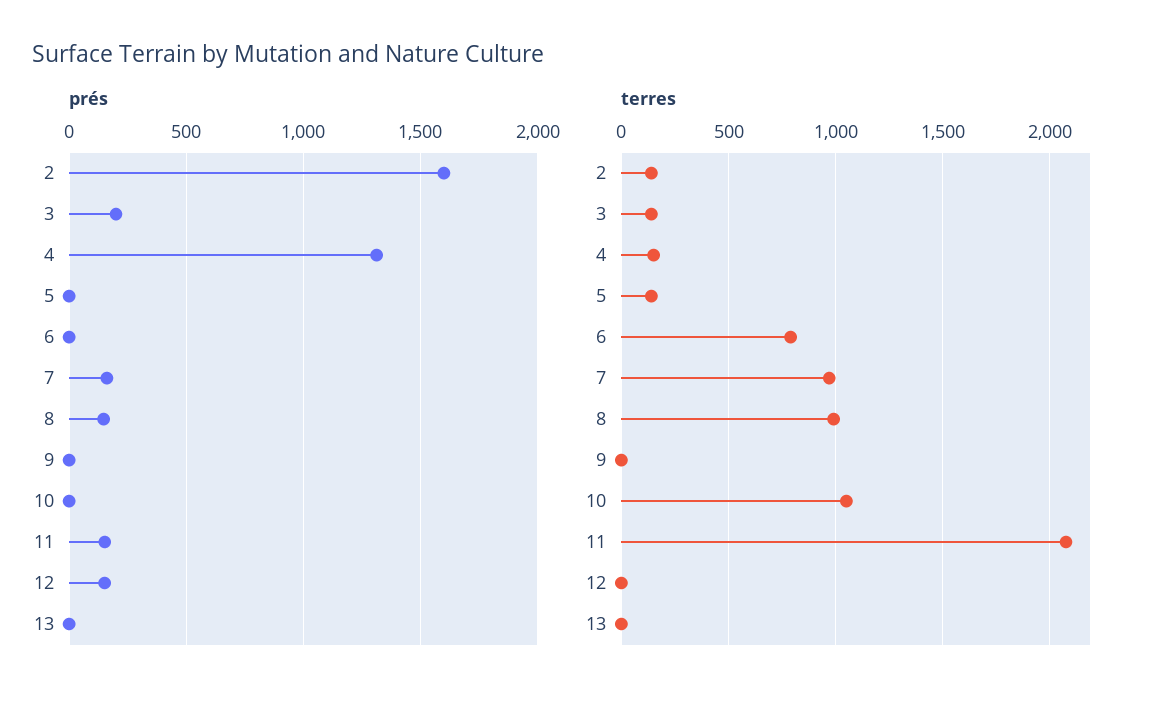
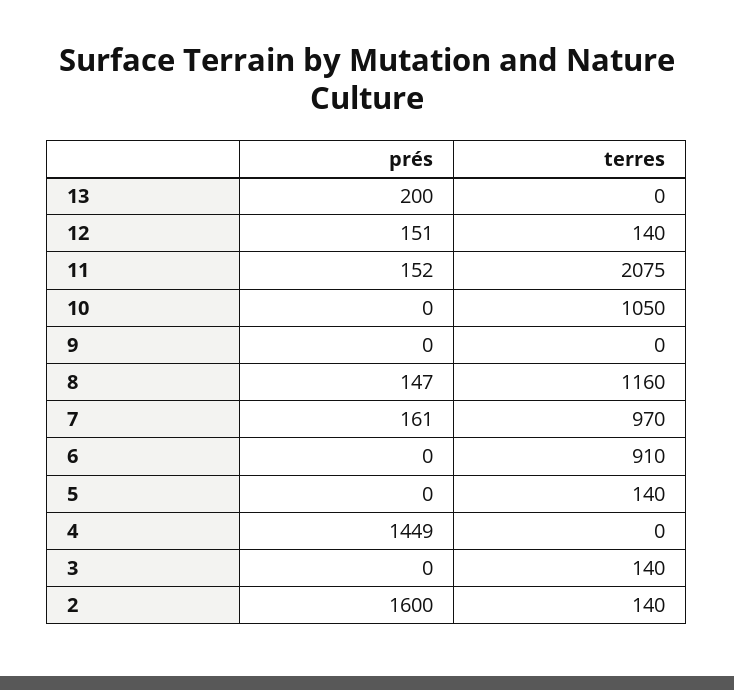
  {
    "prés": {
      "2": 1600,
-     "3": 200,
+     "3": 0,
-     "4": 1300,
+     "4": 1449,
      "5": 0,
      "6": 0,
      "7": 161,
      "8": 147,
      "9": 0,
      "10": 0,
      "11": 152,
      "12": 151,
-     "13": 0
+     "13": 200
    },
    "terres": {
      "2": 140,
      "3": 140,
-     "4": 150,
+     "4": 0,
      "5": 140,
-     "6": 800,
+     "6": 910,
      "7": 970,
-     "8": 1000,
+     "8": 1160,
      "9": 0,
      "10": 1050,
      "11": 2075,
-     "12": 0,
+     "12": 140,
      "13": 0
    }
  }

